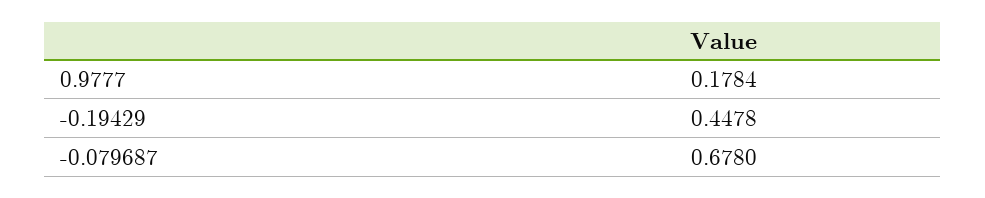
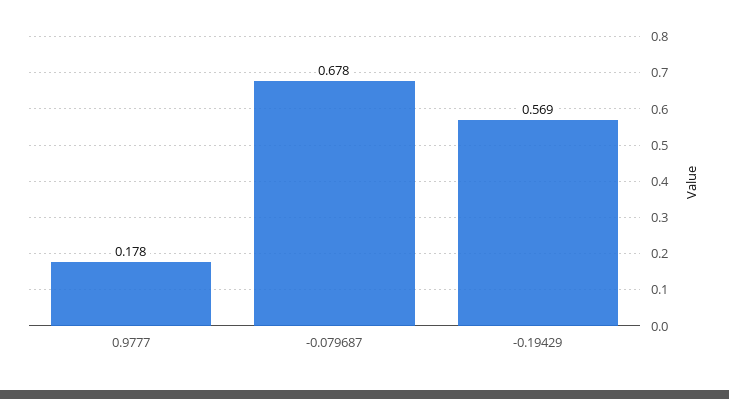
  {
    "0.9777": 0.1784,
-   "-0.19429": 0.4478,
+   "-0.19429": 0.569,
    "-0.079687": 0.678
  }

